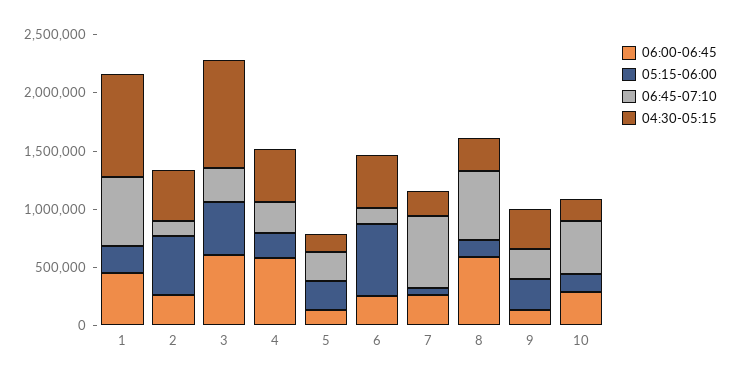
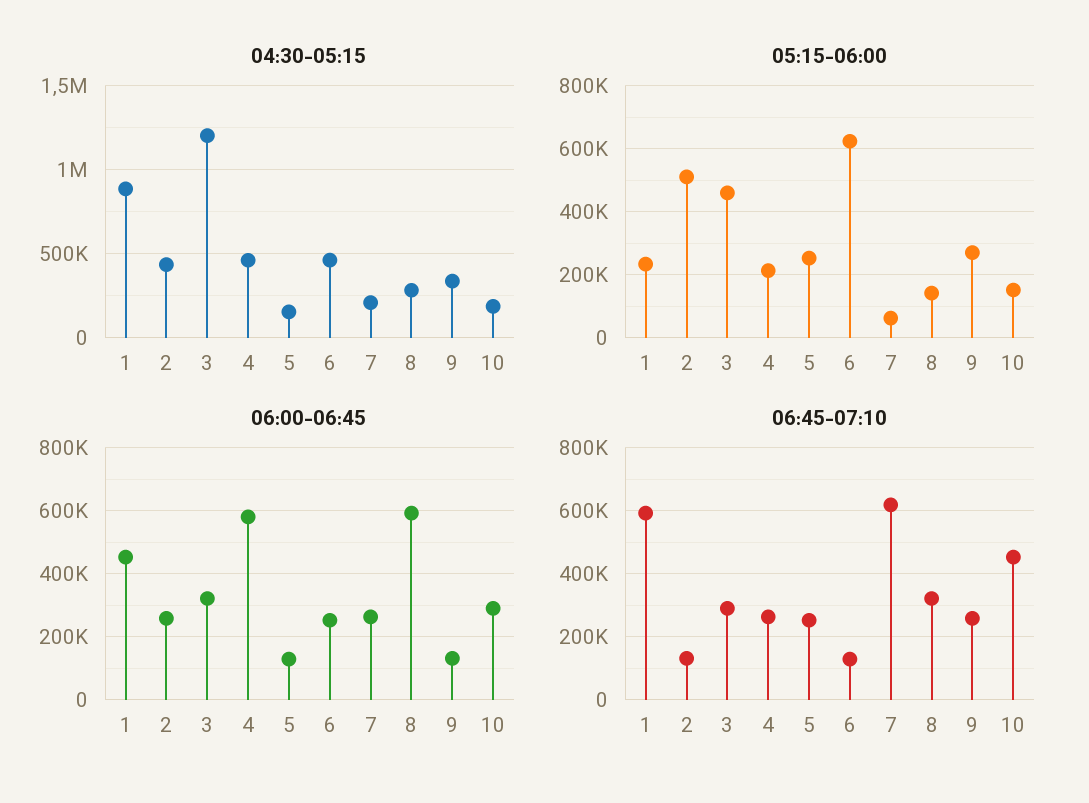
  {
    "06:00-06:45": {
      "1": 460000,
      "2": 260000,
-     "3": 600000,
+     "3": 320000,
      "4": 580000,
      "5": 120000,
      "6": 260000,
      "7": 260000,
      "8": 600000,
      "9": 140000,
      "10": 300000
    },
    "05:15-06:00": {
      "1": 240000,
      "2": 520000,
      "3": 460000,
      "4": 220000,
      "5": 260000,
      "6": 620000,
      "7": 60000,
      "8": 140000,
      "9": 280000,
      "10": 160000
    },
    "06:45-07:10": {
      "1": 600000,
      "2": 140000,
      "3": 300000,
      "4": 260000,
      "5": 260000,
      "6": 120000,
      "7": 620000,
-     "8": 600000,
+     "8": 320000,
      "9": 260000,
      "10": 460000
    },
    "04:30-05:15": {
      "1": 900000,
      "2": 450000,
-     "3": 900000,
+     "3": 1200000,
      "4": 450000,
      "5": 150000,
      "6": 450000,
      "7": 200000,
      "8": 300000,
      "9": 350000,
      "10": 200000
    }
  }

